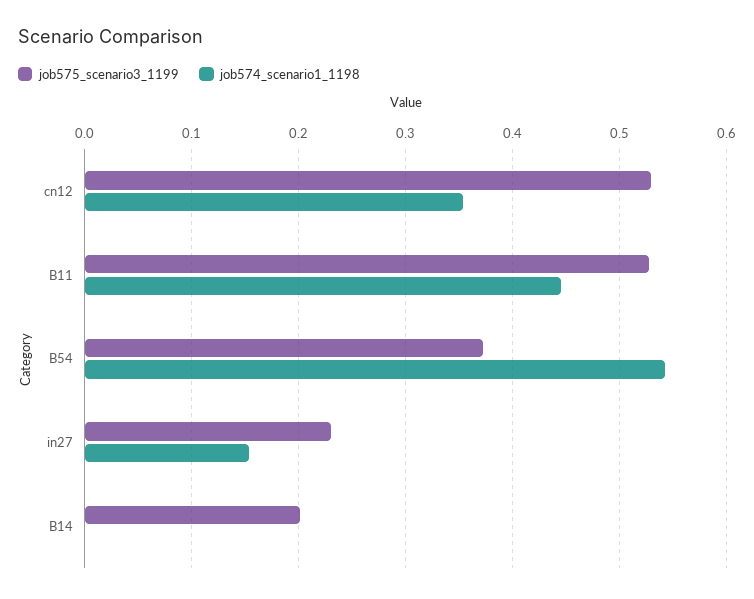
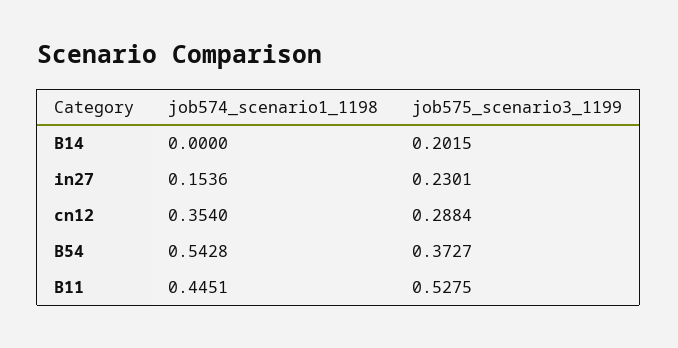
  {
    "job575_scenario3_1199": {
-     "cn12": 0.53,
+     "cn12": 0.2884,
      "B11": 0.5275,
      "B54": 0.3727,
      "in27": 0.2301,
      "B14": 0.2015
    },
    "job574_scenario1_1198": {
      "cn12": 0.354,
      "B11": 0.4451,
      "B54": 0.5428,
      "in27": 0.1536,
      "B14": 0
    }
  }

